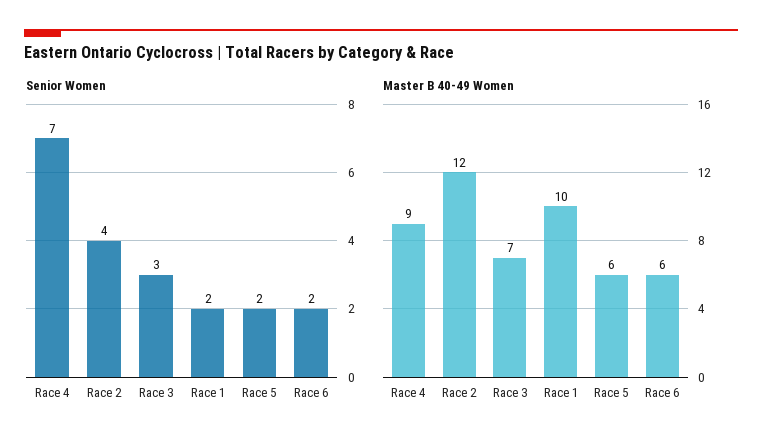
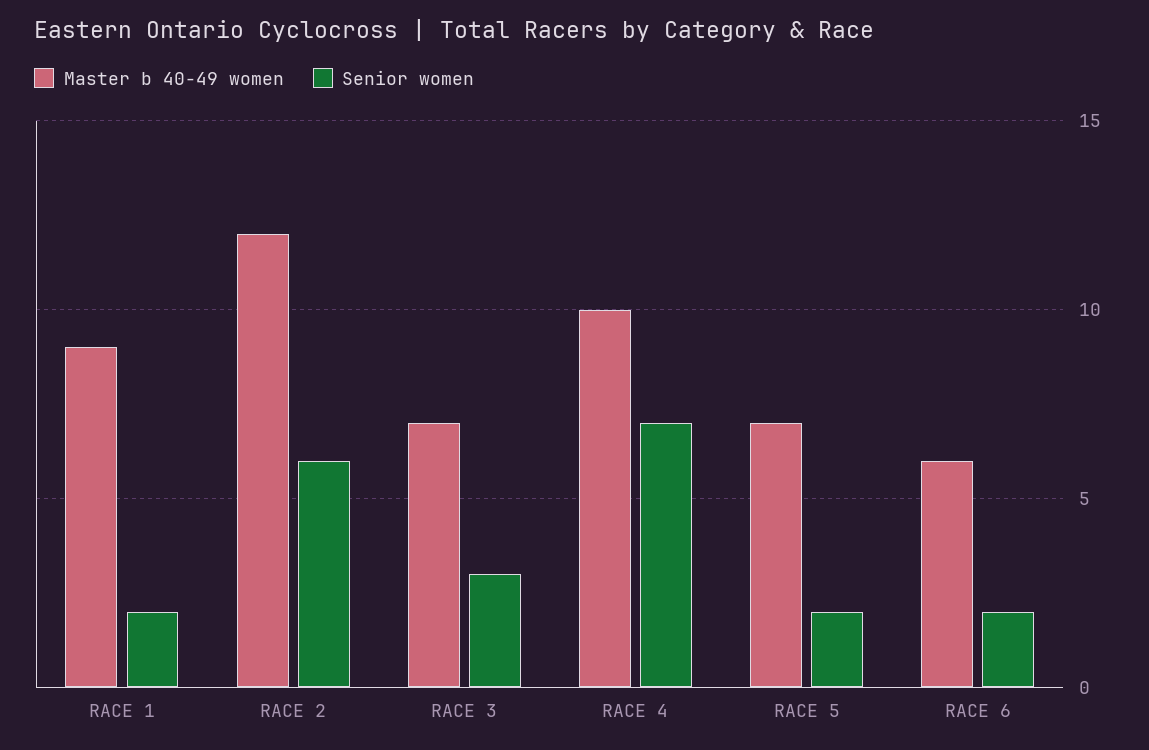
  {
    "Senior Women": {
      "Race 4": 7,
-     "Race 2": 4,
+     "Race 2": 6,
      "Race 3": 3,
      "Race 1": 2,
      "Race 5": 2,
      "Race 6": 2
    },
    "Master B 40-49 Women": {
-     "Race 4": 9,
+     "Race 4": 10,
      "Race 2": 12,
      "Race 3": 7,
-     "Race 1": 10,
+     "Race 1": 9,
-     "Race 5": 6,
+     "Race 5": 7,
      "Race 6": 6
    }
  }

